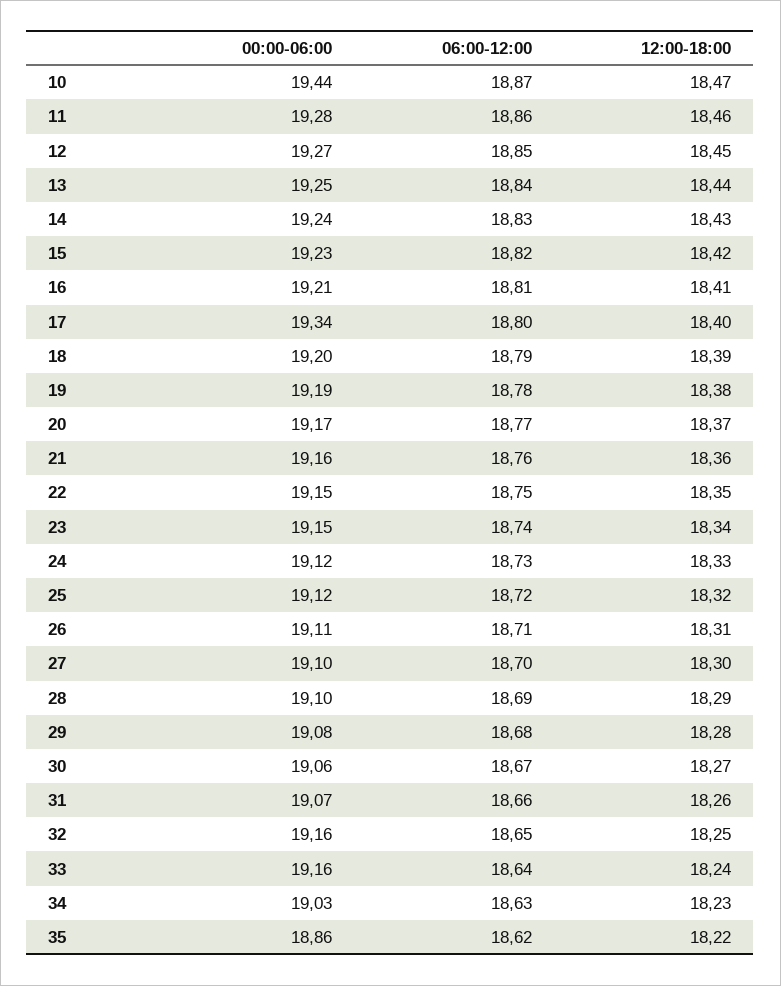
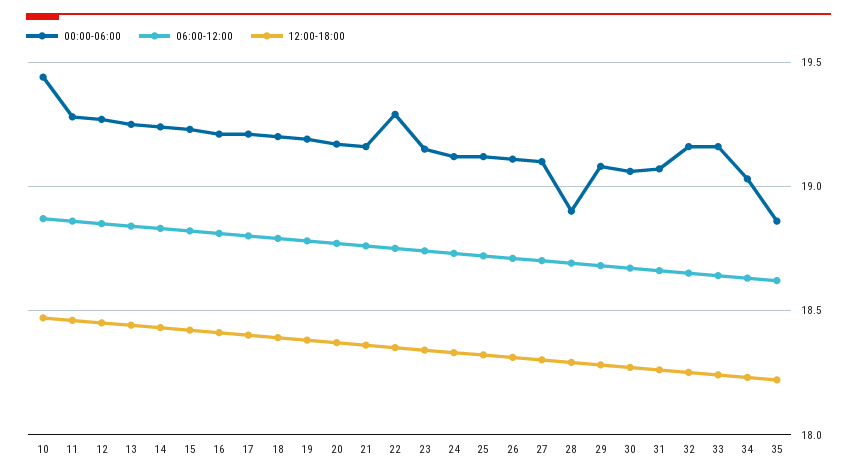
  {
    "00:00-06:00": {
      "10": 19.44,
      "11": 19.28,
      "12": 19.27,
      "13": 19.25,
      "14": 19.24,
      "15": 19.23,
      "16": 19.21,
-     "17": 19.34,
+     "17": 19.2,
      "18": 19.2,
      "19": 19.19,
      "20": 19.17,
      "21": 19.16,
-     "22": 19.15,
+     "22": 19.3,
      "23": 19.15,
      "24": 19.12,
      "25": 19.12,
      "26": 19.11,
      "27": 19.1,
-     "28": 19.1,
+     "28": 18.9,
      "29": 19.08,
      "30": 19.06,
      "31": 19.07,
      "32": 19.16,
      "33": 19.16,
      "34": 19.03,
      "35": 18.86
    },
    "06:00-12:00": {
      "10": 18.87,
      "11": 18.86,
      "12": 18.85,
      "13": 18.84,
      "14": 18.83,
      "15": 18.82,
      "16": 18.81,
      "17": 18.8,
      "18": 18.79,
      "19": 18.78,
      "20": 18.77,
      "21": 18.76,
      "22": 18.75,
      "23": 18.74,
      "24": 18.73,
      "25": 18.72,
      "26": 18.71,
      "27": 18.7,
      "28": 18.69,
      "29": 18.68,
      "30": 18.67,
      "31": 18.66,
      "32": 18.65,
      "33": 18.64,
      "34": 18.63,
      "35": 18.62
    },
    "12:00-18:00": {
      "10": 18.47,
      "11": 18.46,
      "12": 18.45,
      "13": 18.44,
      "14": 18.43,
      "15": 18.42,
      "16": 18.41,
      "17": 18.4,
      "18": 18.39,
      "19": 18.38,
      "20": 18.37,
      "21": 18.36,
      "22": 18.35,
      "23": 18.34,
      "24": 18.33,
      "25": 18.32,
      "26": 18.31,
      "27": 18.3,
      "28": 18.29,
      "29": 18.28,
      "30": 18.27,
      "31": 18.26,
      "32": 18.25,
      "33": 18.24,
      "34": 18.23,
      "35": 18.22
    }
  }

